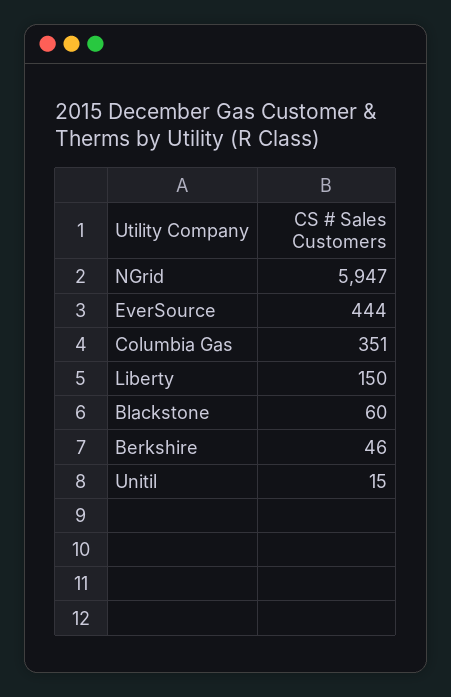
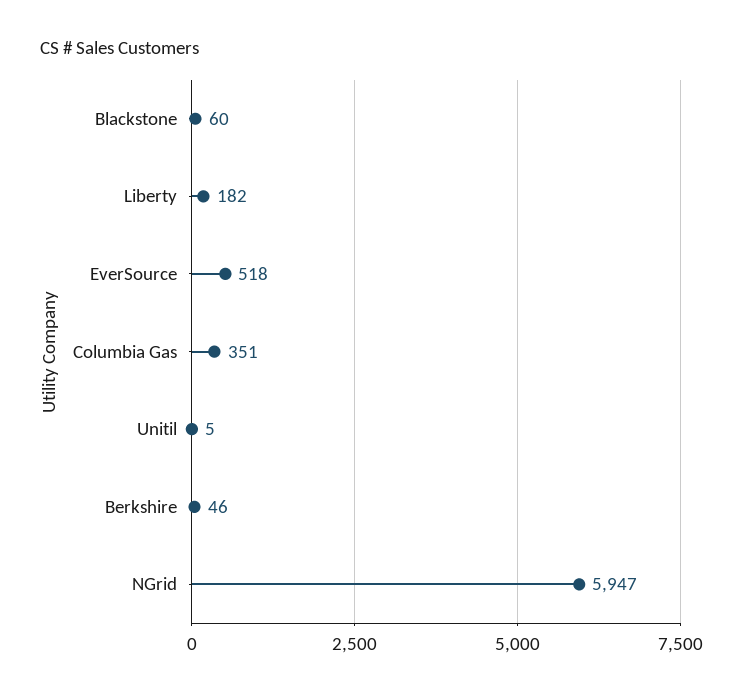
  {
    "NGrid": 5947,
-   "EverSource": 444,
+   "EverSource": 518,
    "Columbia Gas": 351,
-   "Liberty": 150,
+   "Liberty": 182,
    "Blackstone": 60,
    "Berkshire": 46,
-   "Unitil": 15
+   "Unitil": 5
  }

